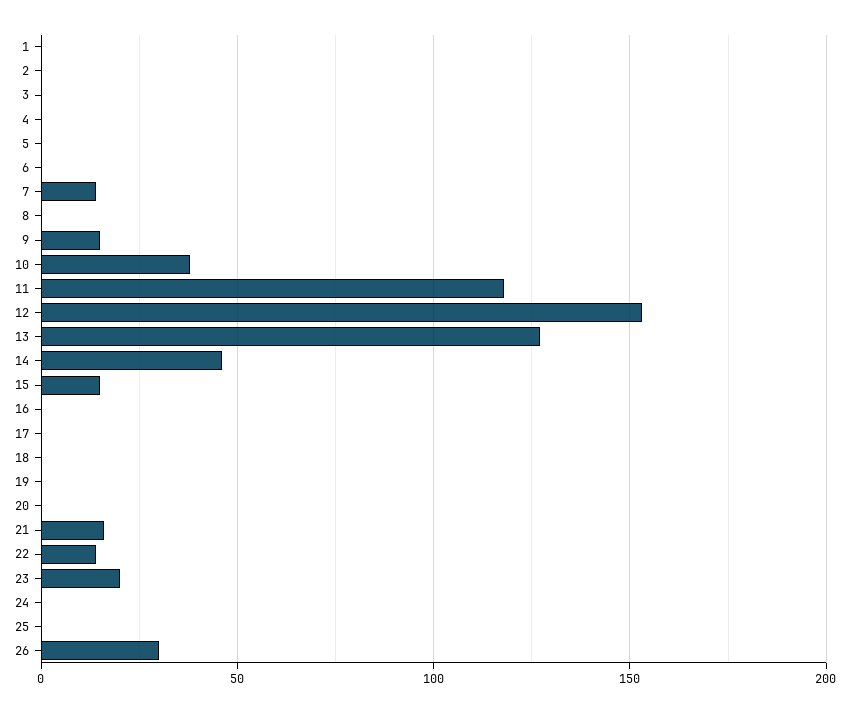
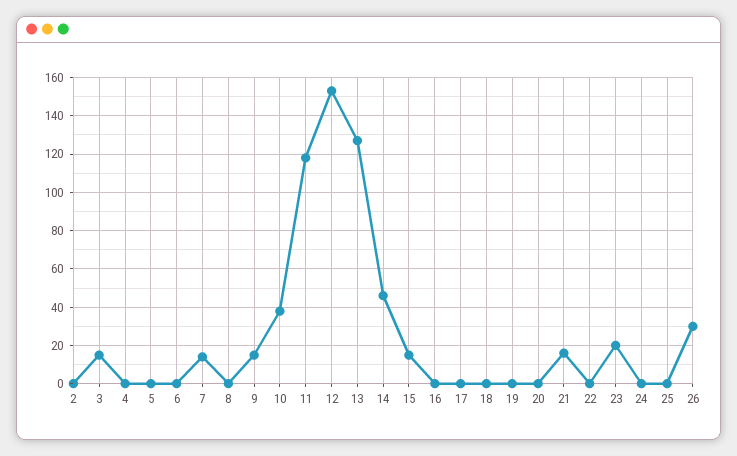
  {
-   "1": 0,
    "2": 0,
-   "3": 0,
+   "3": 15,
    "4": 0,
    "5": 0,
    "6": 0,
    "7": 15,
    "8": 0,
    "9": 15,
    "10": 40,
    "11": 120,
    "12": 155,
    "13": 125,
    "14": 45,
    "15": 15,
    "16": 0,
    "17": 0,
    "18": 0,
    "19": 0,
    "20": 0,
    "21": 15,
-   "22": 15,
+   "22": 0,
    "23": 20,
    "24": 0,
    "25": 0,
    "26": 30
  }

